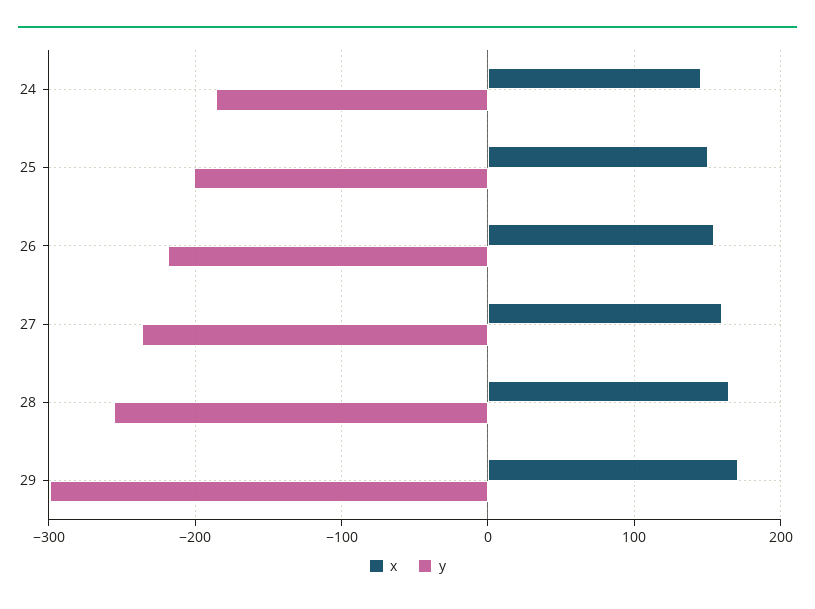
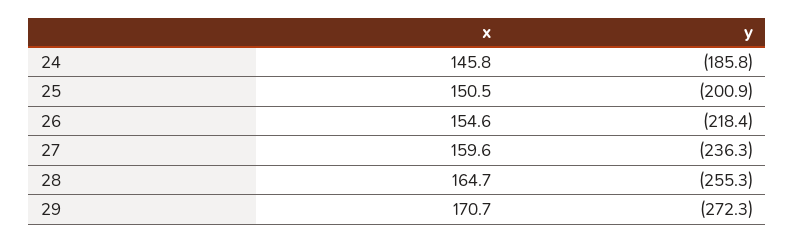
  {
    "x": {
      "24": 145.8,
      "25": 150.5,
      "26": 154.6,
      "27": 159.6,
      "28": 164.7,
      "29": 170.7
    },
    "y": {
      "24": -185.8,
      "25": -200.9,
      "26": -218.4,
      "27": -236.3,
      "28": -255.3,
-     "29": -300
+     "29": -272.3
    }
  }

